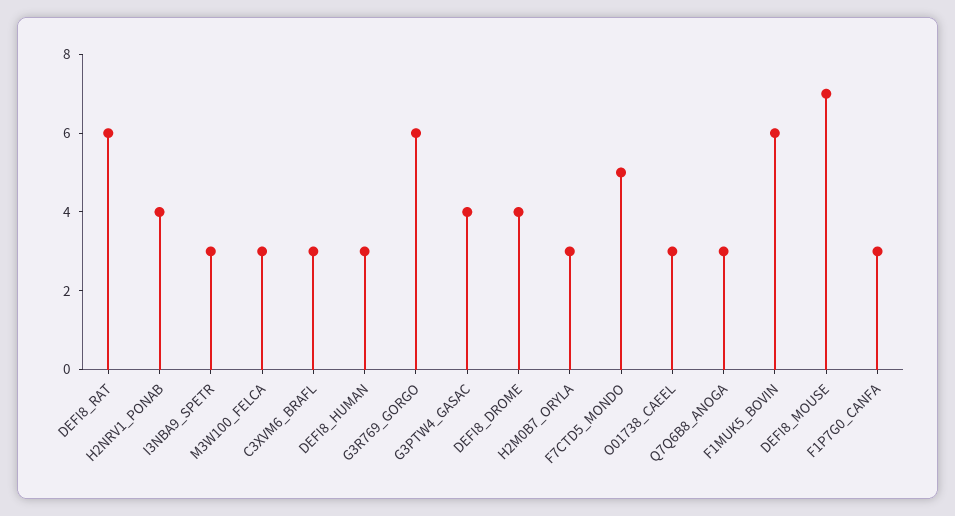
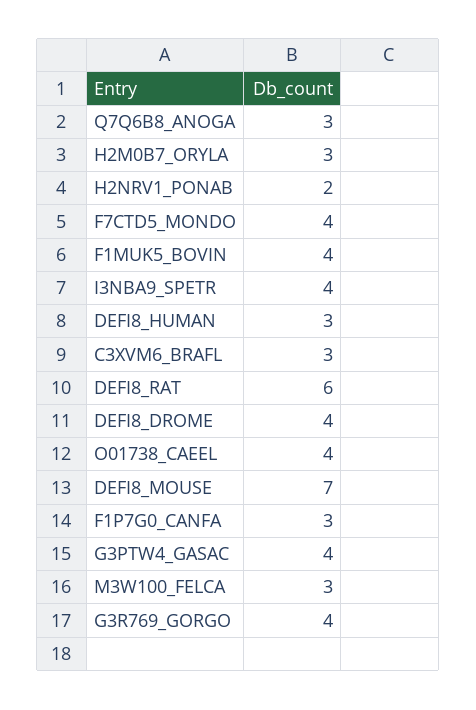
  {
    "DEFI8_RAT": 6,
-   "H2NRV1_PONAB": 4,
+   "H2NRV1_PONAB": 2,
-   "I3NBA9_SPETR": 3,
+   "I3NBA9_SPETR": 4,
    "M3W100_FELCA": 3,
    "C3XVM6_BRAFL": 3,
    "DEFI8_HUMAN": 3,
-   "G3R769_GORGO": 6,
+   "G3R769_GORGO": 4,
    "G3PTW4_GASAC": 4,
    "DEFI8_DROME": 4,
    "H2M0B7_ORYLA": 3,
-   "F7CTD5_MONDO": 5,
+   "F7CTD5_MONDO": 4,
-   "O01738_CAEEL": 3,
+   "O01738_CAEEL": 4,
    "Q7Q6B8_ANOGA": 3,
-   "F1MUK5_BOVIN": 6,
+   "F1MUK5_BOVIN": 4,
    "DEFI8_MOUSE": 7,
    "F1P7G0_CANFA": 3
  }

